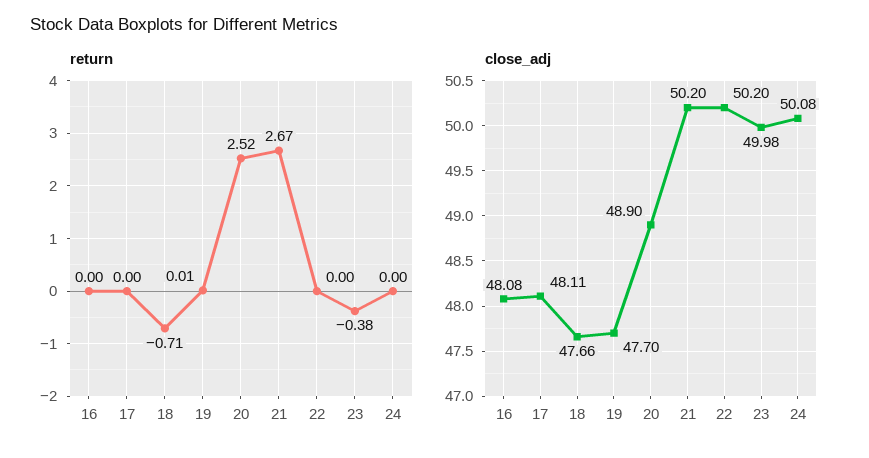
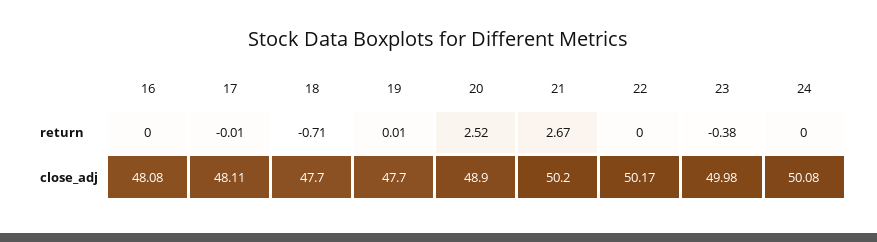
  {
    "return": {
      "16": 0,
-     "17": 0,
+     "17": -0.01,
      "18": -0.71,
      "19": 0.01,
      "20": 2.52,
      "21": 2.67,
      "22": 0,
      "23": -0.38,
      "24": 0
    },
    "close_adj": {
      "16": 48.08,
      "17": 48.11,
-     "18": 47.66,
+     "18": 47.7,
      "19": 47.7,
      "20": 48.9,
      "21": 50.2,
-     "22": 50.2,
+     "22": 50.17,
      "23": 49.98,
      "24": 50.08
    }
  }

